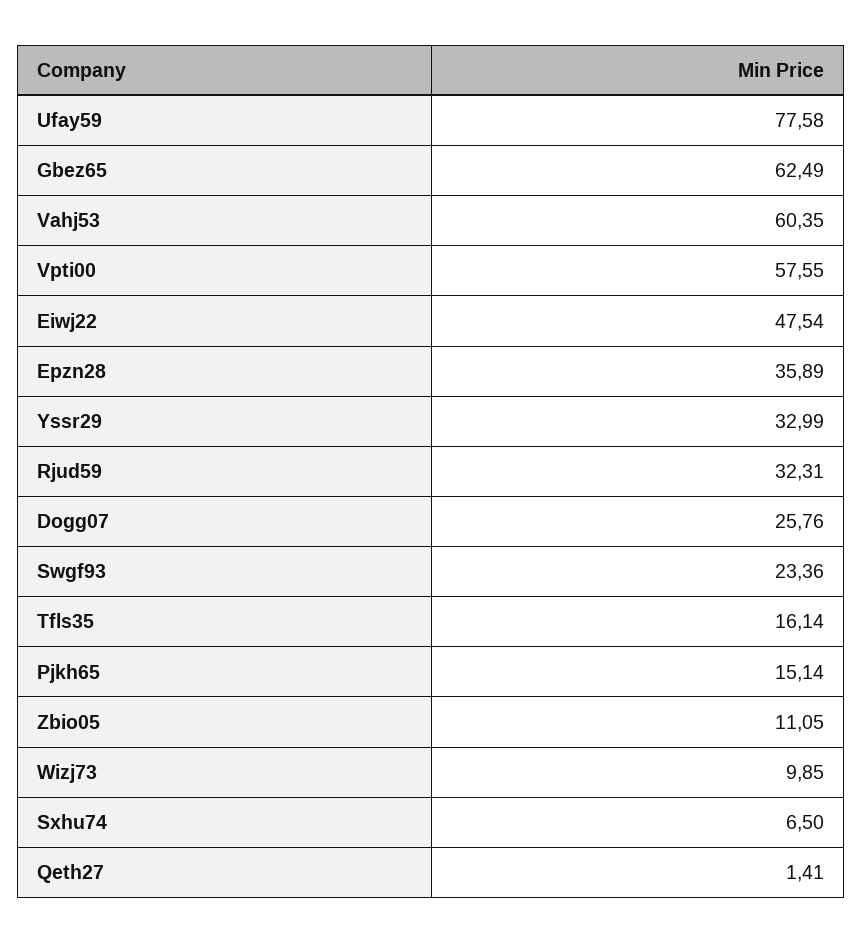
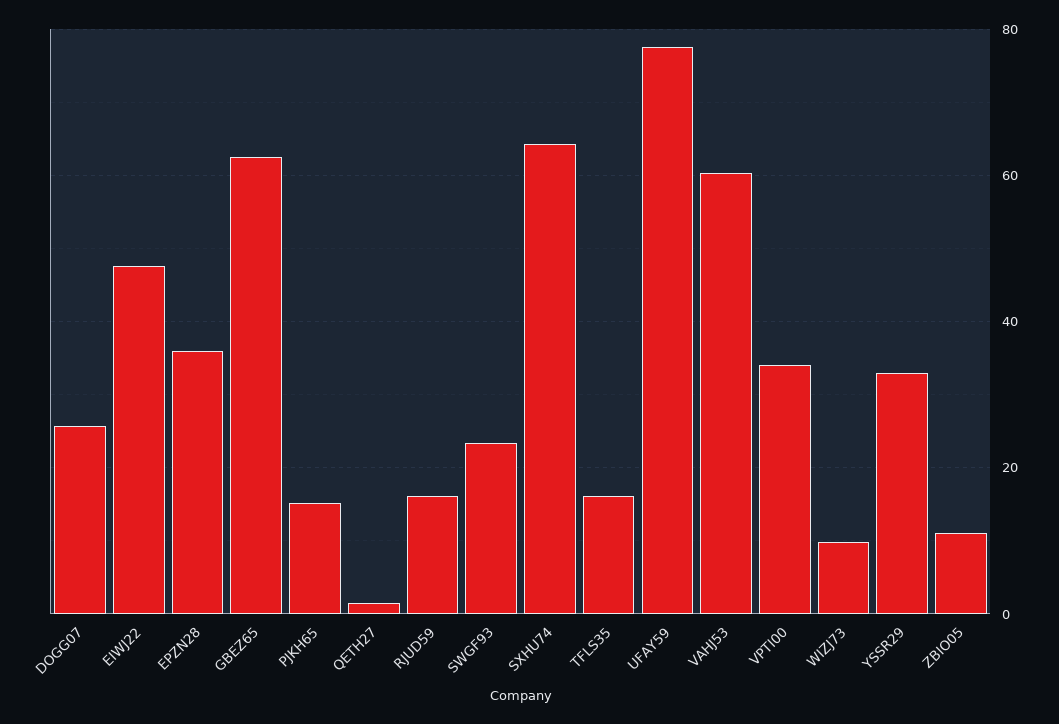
  {
    "Ufay59": 77.58,
    "Gbez65": 62.49,
    "Vahj53": 60.35,
-   "Vpti00": 57.55,
+   "Vpti00": 34,
    "Eiwj22": 47.54,
    "Epzn28": 35.89,
    "Yssr29": 32.99,
-   "Rjud59": 32.31,
+   "Rjud59": 16,
    "Dogg07": 25.76,
    "Swgf93": 23.36,
    "Tfls35": 16.14,
    "Pjkh65": 15.14,
    "Zbio05": 11.05,
    "Wizj73": 9.85,
-   "Sxhu74": 6.5,
+   "Sxhu74": 64,
    "Qeth27": 1.41
  }

